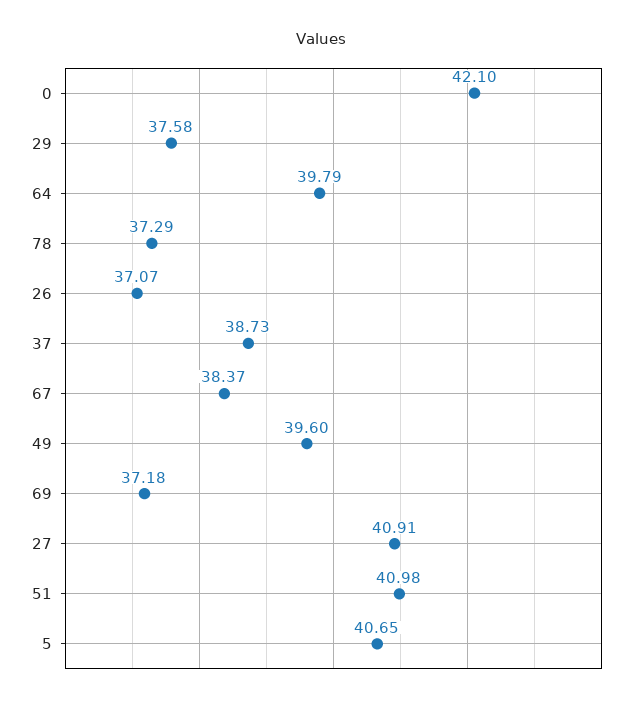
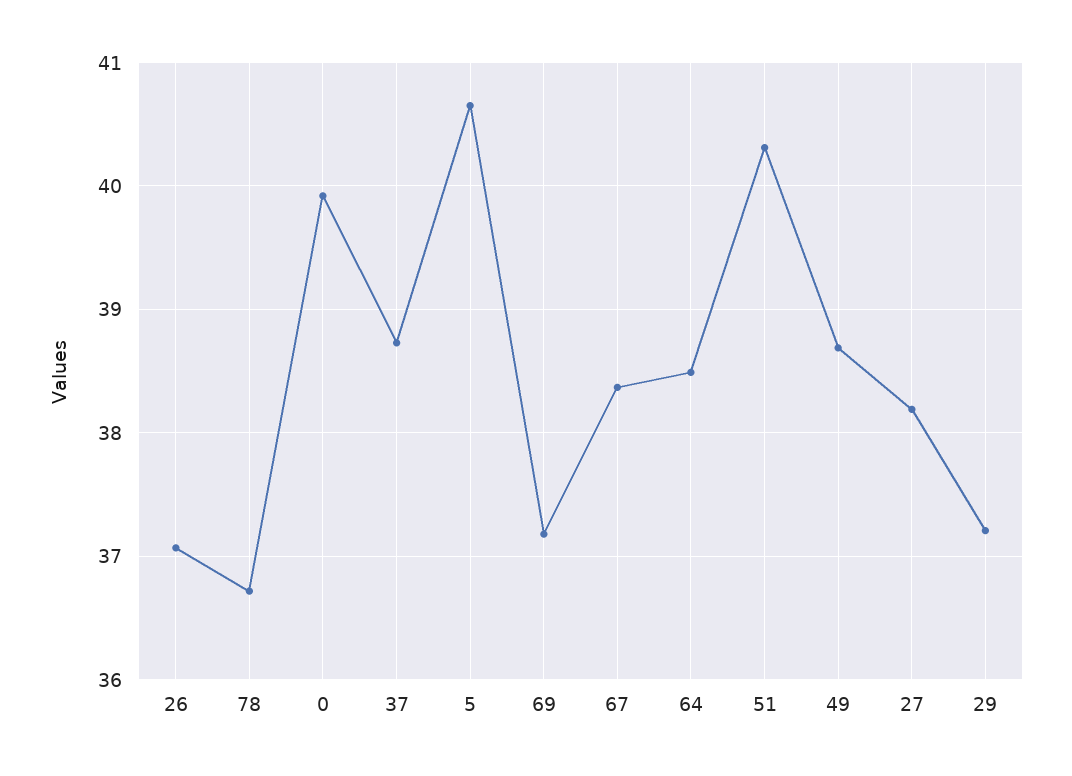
  {
-   "0": 42.1,
+   "0": 39.9,
-   "29": 37.58,
+   "29": 37.2,
-   "64": 39.79,
+   "64": 38.5,
-   "78": 37.29,
+   "78": 36.7,
    "26": 37.07,
    "37": 38.73,
    "67": 38.37,
-   "49": 39.6,
+   "49": 38.7,
    "69": 37.18,
-   "27": 40.91,
+   "27": 38.2,
-   "51": 40.98,
+   "51": 40.3,
    "5": 40.65
  }

